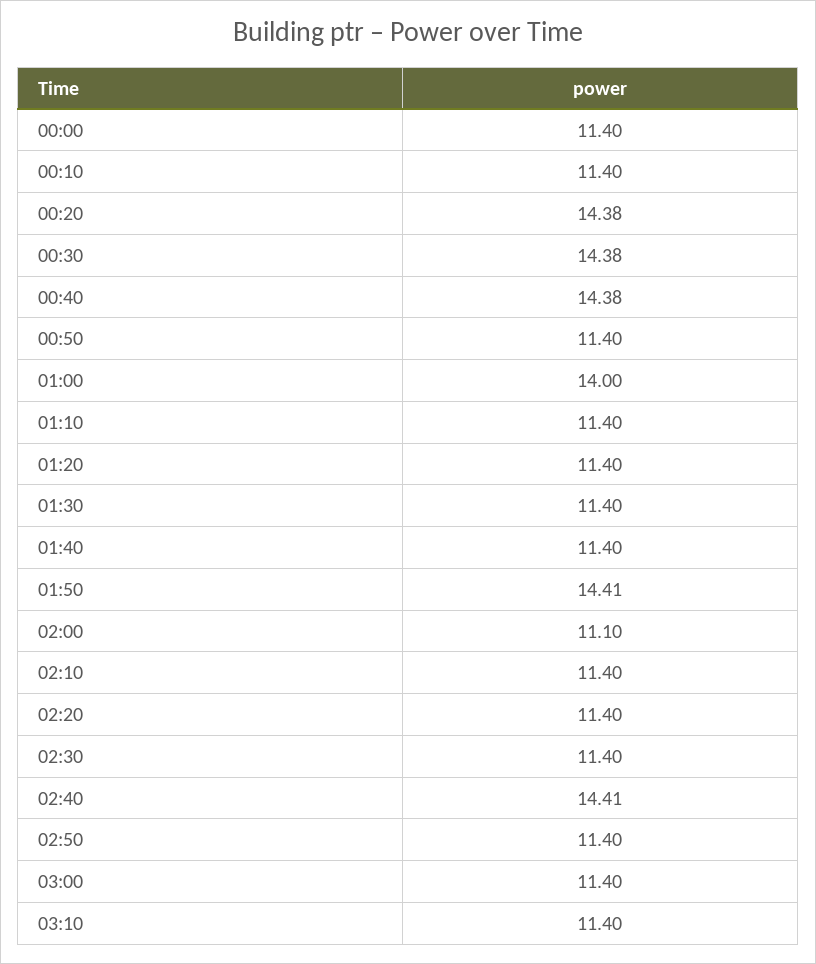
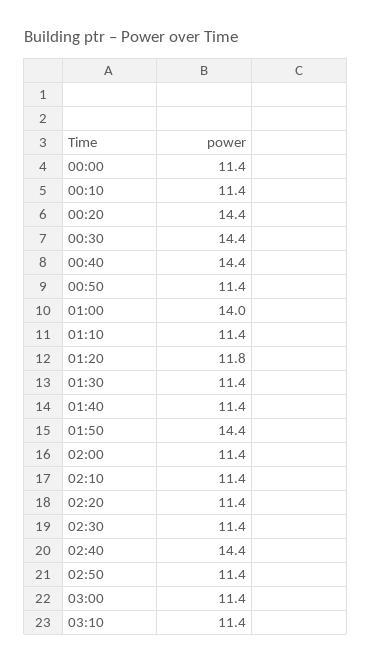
  {
    "00:00": 11.4,
    "00:10": 11.4,
    "00:20": 14.38,
    "00:30": 14.38,
    "00:40": 14.38,
    "00:50": 11.4,
    "01:00": 14,
    "01:10": 11.4,
-   "01:20": 11.4,
+   "01:20": 11.8,
    "01:30": 11.4,
    "01:40": 11.4,
    "01:50": 14.41,
-   "02:00": 11.1,
+   "02:00": 11.4,
    "02:10": 11.4,
    "02:20": 11.4,
    "02:30": 11.4,
    "02:40": 14.41,
    "02:50": 11.4,
    "03:00": 11.4,
    "03:10": 11.4
  }

